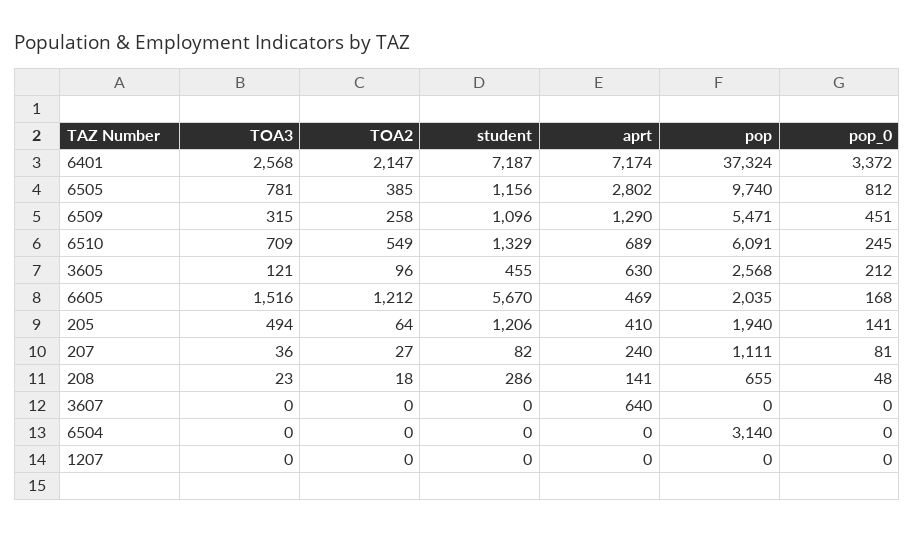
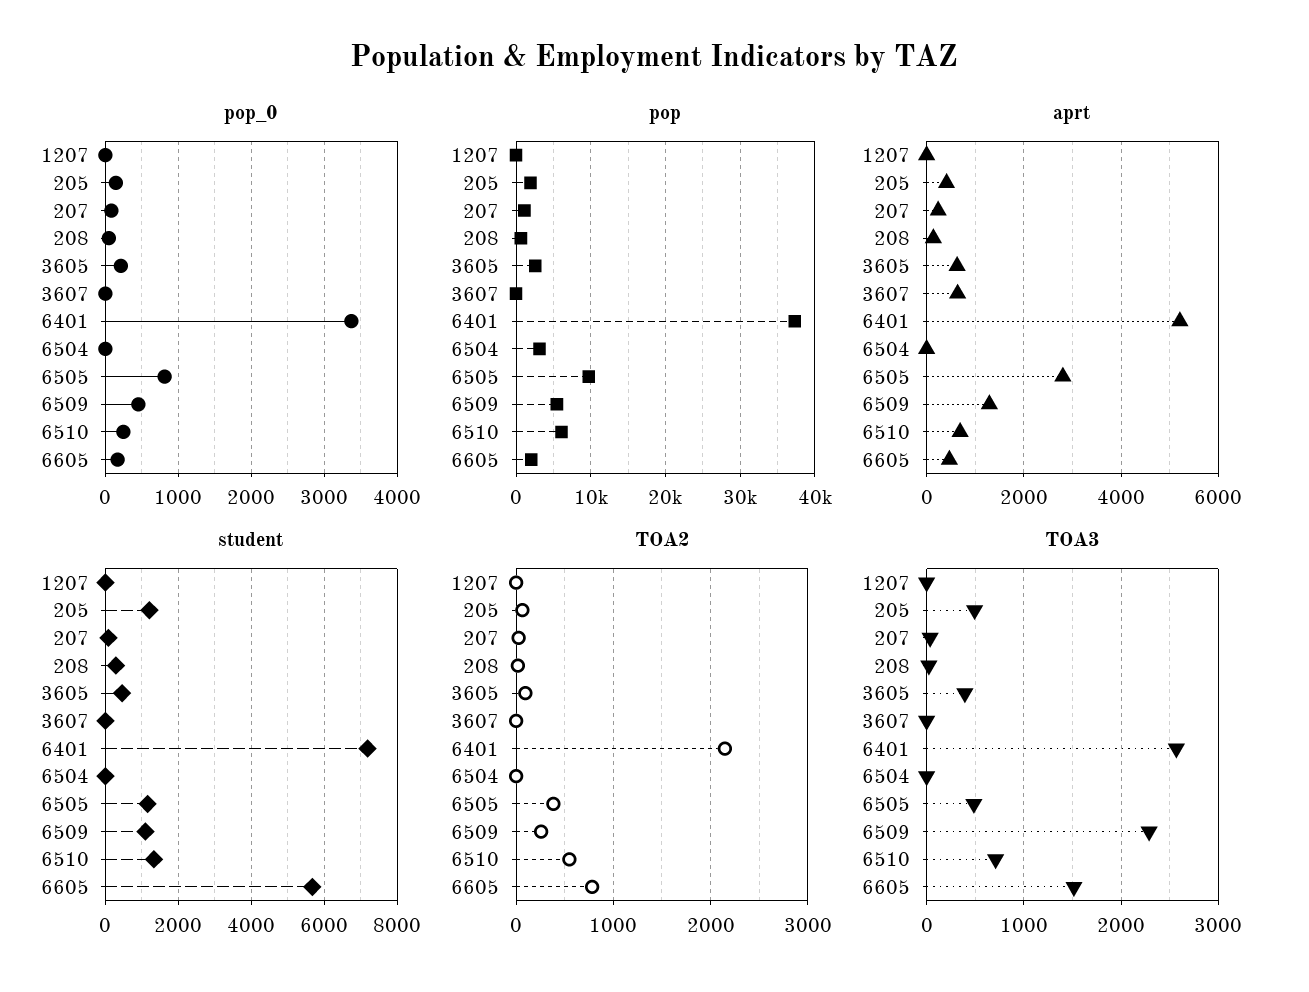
  {
    "TOA3": {
      "6401": 2568,
-     "6505": 781,
+     "6505": 500,
-     "6509": 315,
+     "6509": 2300,
      "6510": 709,
-     "3605": 121,
+     "3605": 400,
      "6605": 1516,
      "205": 494,
      "207": 36,
      "208": 23,
      "3607": 0,
      "6504": 0,
      "1207": 0
    },
    "TOA2": {
      "6401": 2147,
      "6505": 385,
      "6509": 258,
      "6510": 549,
      "3605": 96,
-     "6605": 1212,
+     "6605": 800,
      "205": 64,
      "207": 27,
      "208": 18,
      "3607": 0,
      "6504": 0,
      "1207": 0
    },
    "student": {
      "6401": 7187,
      "6505": 1156,
      "6509": 1096,
      "6510": 1329,
      "3605": 455,
      "6605": 5670,
      "205": 1206,
      "207": 82,
      "208": 286,
      "3607": 0,
      "6504": 0,
      "1207": 0
    },
    "aprt": {
-     "6401": 7174,
+     "6401": 5200,
      "6505": 2802,
      "6509": 1290,
      "6510": 689,
      "3605": 630,
      "6605": 469,
      "205": 410,
      "207": 240,
      "208": 141,
      "3607": 640,
      "6504": 0,
      "1207": 0
    },
    "pop": {
      "6401": 37324,
      "6505": 9740,
      "6509": 5471,
      "6510": 6091,
      "3605": 2568,
      "6605": 2035,
      "205": 1940,
      "207": 1111,
      "208": 655,
      "3607": 0,
      "6504": 3140,
      "1207": 0
    },
    "pop_0": {
      "6401": 3372,
      "6505": 812,
      "6509": 451,
      "6510": 245,
      "3605": 212,
      "6605": 168,
      "205": 141,
      "207": 81,
      "208": 48,
      "3607": 0,
      "6504": 0,
      "1207": 0
    }
  }

